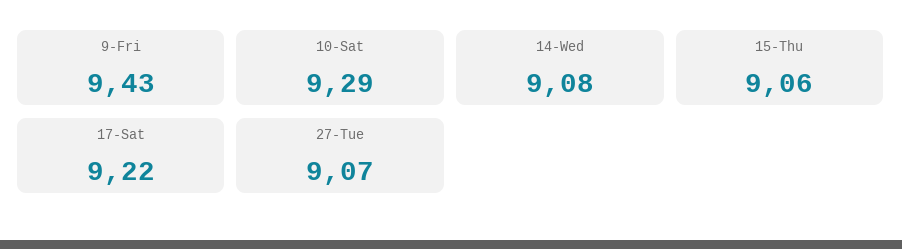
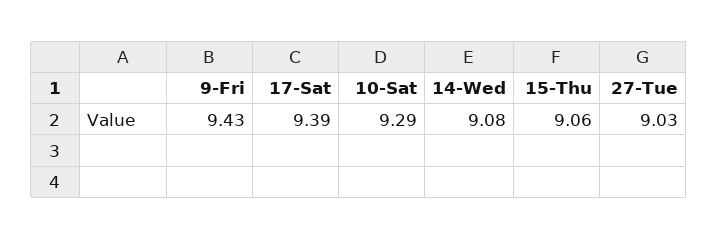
  {
    "9-Fri": 9.43,
    "10-Sat": 9.29,
    "14-Wed": 9.08,
    "15-Thu": 9.06,
-   "17-Sat": 9.22,
+   "17-Sat": 9.39,
-   "27-Tue": 9.07
+   "27-Tue": 9.03
  }

